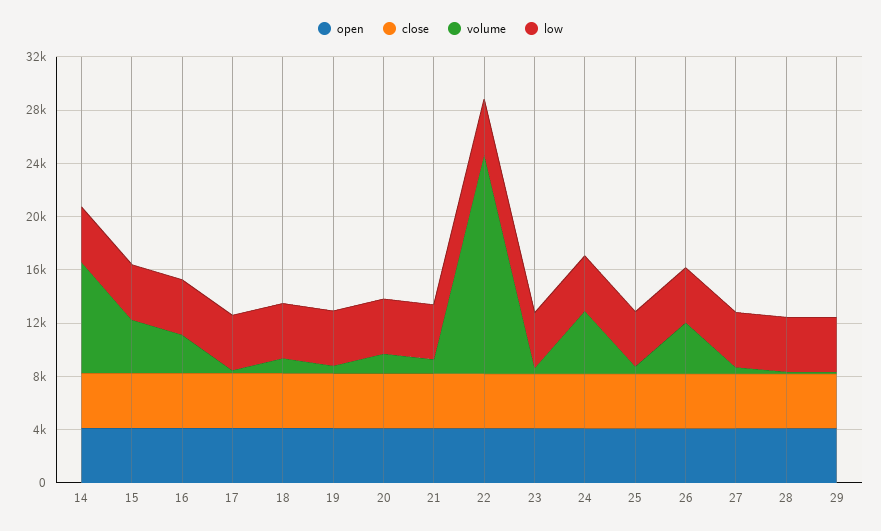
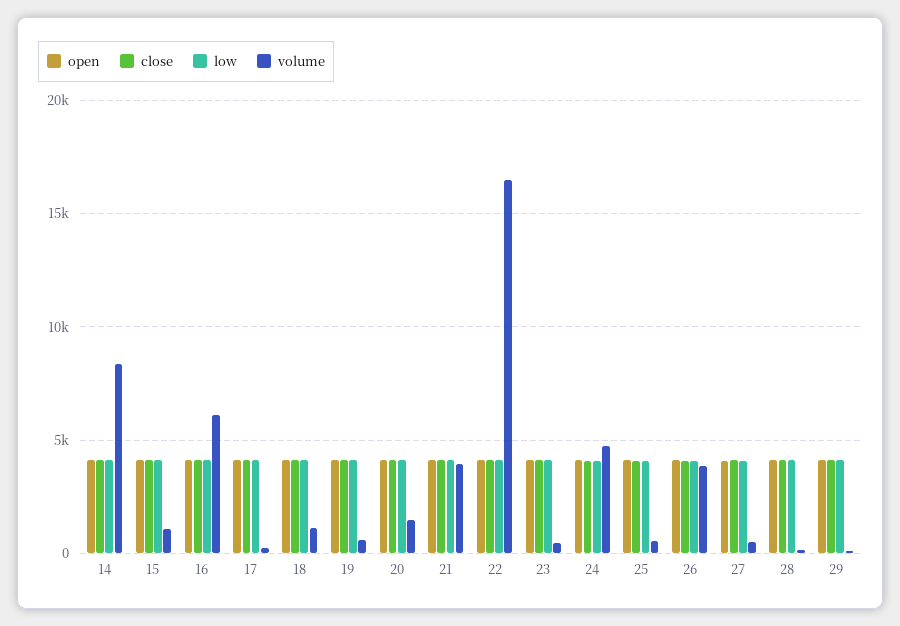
  {
    "open": {
      "14": 4000,
      "15": 4000,
      "16": 4000,
      "17": 4000,
      "18": 4000,
      "19": 4000,
      "20": 4000,
      "21": 4000,
      "22": 4000,
      "23": 4000,
      "24": 4000,
      "25": 4000,
      "26": 4000,
      "27": 4000,
      "28": 4000,
      "29": 4000
    },
    "close": {
      "14": 4000,
      "15": 4000,
      "16": 4000,
      "17": 4000,
      "18": 4000,
      "19": 4000,
      "20": 4000,
      "21": 4000,
      "22": 4000,
      "23": 4000,
      "24": 4000,
      "25": 4000,
      "26": 4000,
      "27": 4000,
      "28": 4000,
      "29": 4000
    },
    "volume": {
      "14": 8500,
-     "15": 4000,
+     "15": 1000,
-     "16": 3000,
+     "16": 6000,
      "17": 0,
      "18": 1000,
      "19": 500,
      "20": 1500,
-     "21": 1000,
+     "21": 4000,
      "22": 16500,
      "23": 500,
      "24": 4500,
      "25": 500,
      "26": 4000,
      "27": 500,
      "28": 0,
      "29": 0
    },
    "low": {
      "14": 4000,
      "15": 4000,
      "16": 4000,
      "17": 4000,
      "18": 4000,
      "19": 4000,
      "20": 4000,
      "21": 4000,
      "22": 4000,
      "23": 4000,
      "24": 4000,
      "25": 4000,
      "26": 4000,
      "27": 4000,
      "28": 4000,
      "29": 4000
    }
  }

